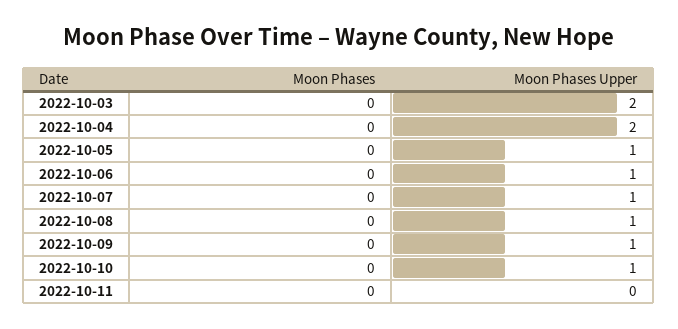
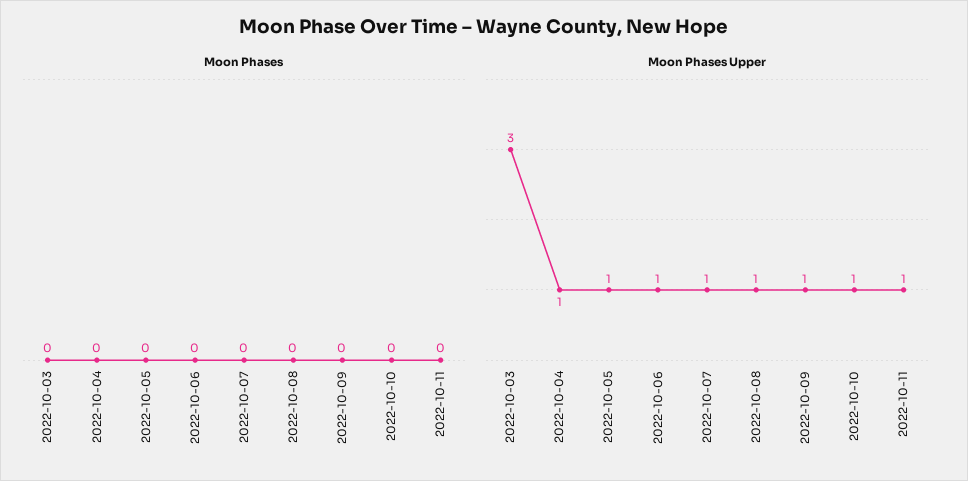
  {
    "Moon Phases": {
      "2022-10-03": 0,
      "2022-10-04": 0,
      "2022-10-05": 0,
      "2022-10-06": 0,
      "2022-10-07": 0,
      "2022-10-08": 0,
      "2022-10-09": 0,
      "2022-10-10": 0,
      "2022-10-11": 0
    },
    "Moon Phases Upper": {
-     "2022-10-03": 2,
+     "2022-10-03": 3,
-     "2022-10-04": 2,
+     "2022-10-04": 1,
      "2022-10-05": 1,
      "2022-10-06": 1,
      "2022-10-07": 1,
      "2022-10-08": 1,
      "2022-10-09": 1,
      "2022-10-10": 1,
-     "2022-10-11": 0
+     "2022-10-11": 1
    }
  }

